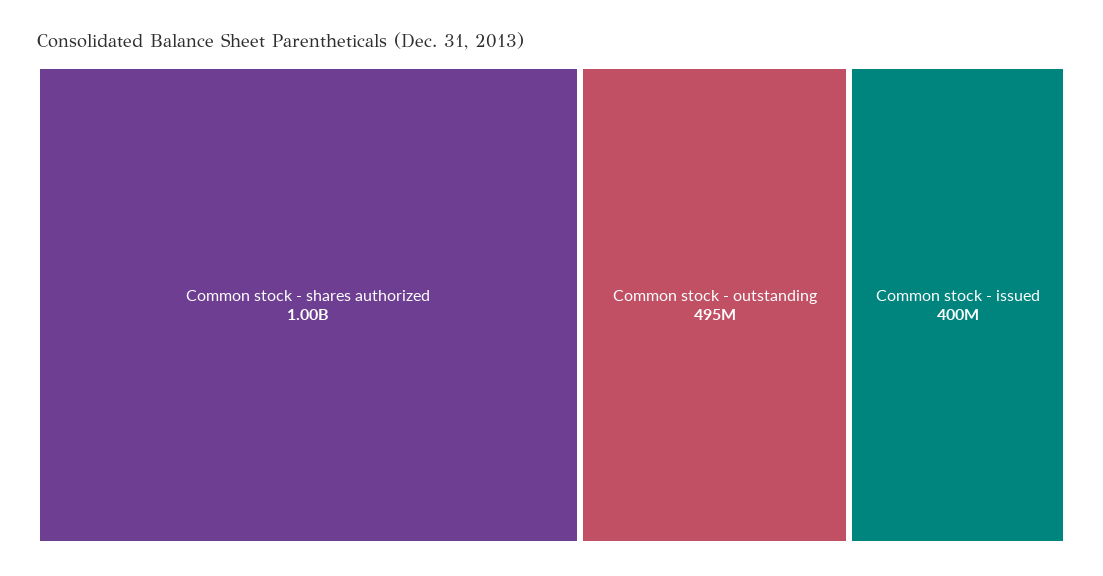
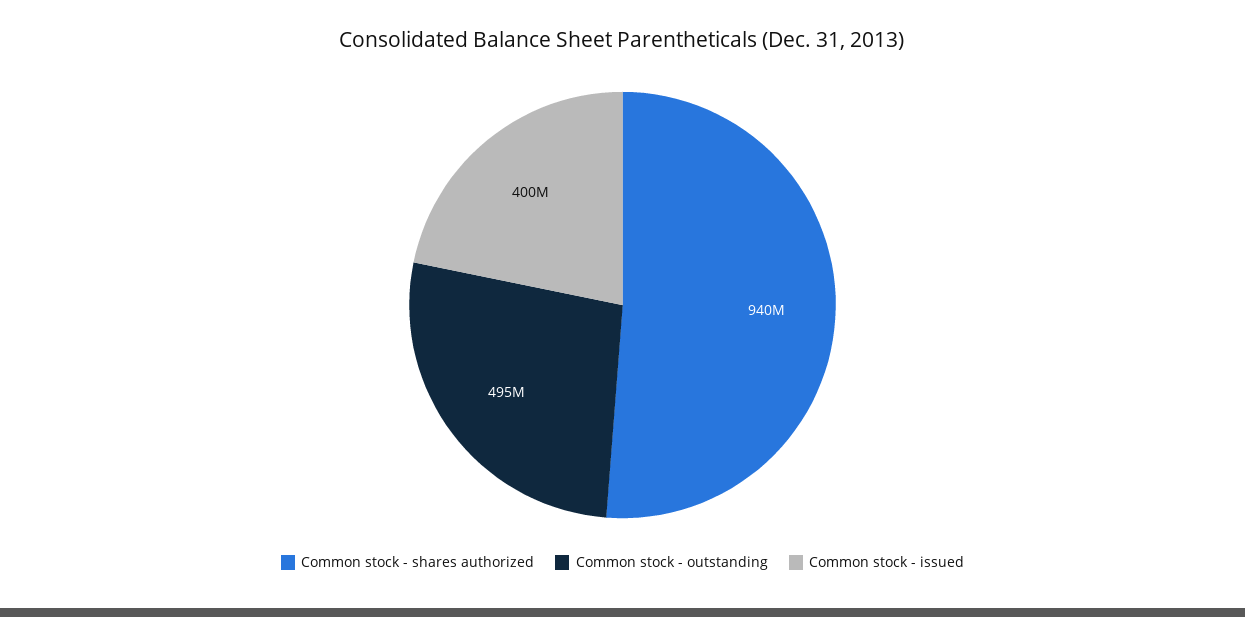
  {
-   "Common stock - shares authorized": 1000000000,
+   "Common stock - shares authorized": 940000000,
    "Common stock - outstanding": 495000000,
    "Common stock - issued": 400000000
  }

